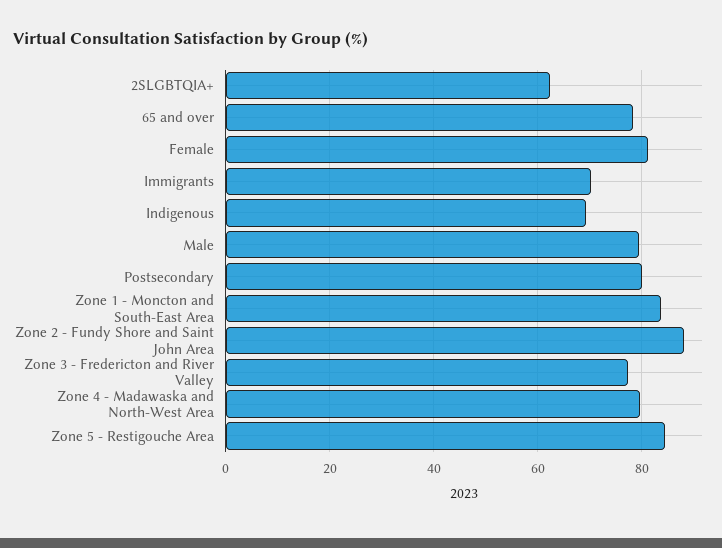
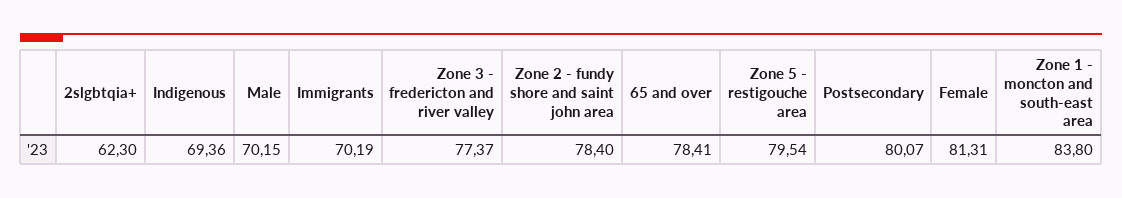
  {
    "2SLGBTQIA+": 62.3,
    "65 and over": 78.41,
    "Female": 81.31,
    "Immigrants": 70.19,
    "Indigenous": 69.36,
-   "Male": 80,
+   "Male": 70.15,
    "Postsecondary": 80.07,
    "Zone 1 - Moncton and South-East Area": 83.8,
-   "Zone 2 - Fundy Shore and Saint John Area": 88,
+   "Zone 2 - Fundy Shore and Saint John Area": 78.4,
    "Zone 3 - Fredericton and River Valley": 77.37,
-   "Zone 4 - Madawaska and North-West Area": 80,
-   "Zone 5 - Restigouche Area": 84
+   "Zone 5 - Restigouche Area": 79.54
  }

